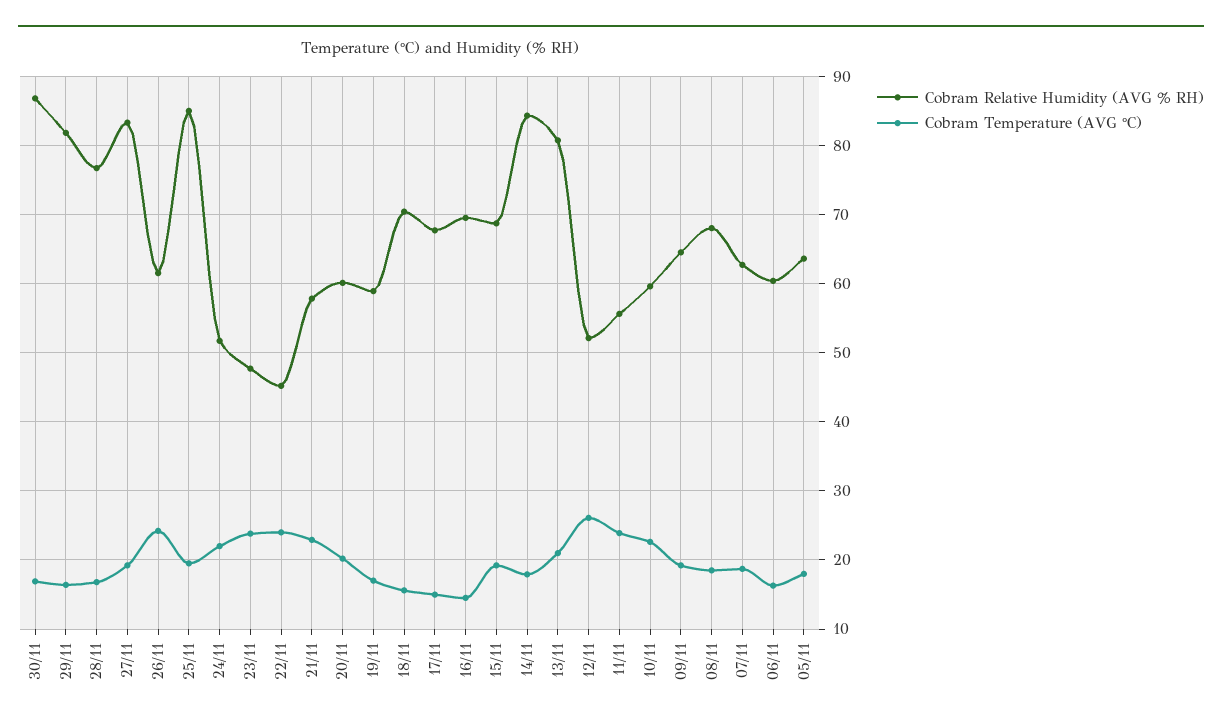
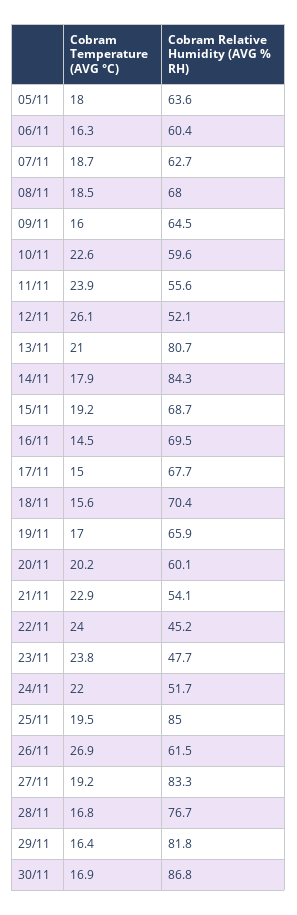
  {
    "Cobram Relative Humidity (AVG % RH)": {
      "30/11": 86.8,
      "29/11": 81.8,
      "28/11": 76.7,
      "27/11": 83.3,
      "26/11": 61.5,
      "25/11": 85,
      "24/11": 51.7,
      "23/11": 47.7,
      "22/11": 45.2,
-     "21/11": 58,
+     "21/11": 54.1,
      "20/11": 60.1,
-     "19/11": 59,
+     "19/11": 65.9,
      "18/11": 70.4,
      "17/11": 67.7,
      "16/11": 69.5,
      "15/11": 68.7,
      "14/11": 84.3,
      "13/11": 80.7,
      "12/11": 52.1,
      "11/11": 55.6,
      "10/11": 59.6,
      "09/11": 64.5,
      "08/11": 68,
      "07/11": 62.7,
      "06/11": 60.4,
      "05/11": 63.6
    },
    "Cobram Temperature (AVG °C)": {
      "30/11": 16.9,
      "29/11": 16.4,
      "28/11": 16.8,
      "27/11": 19.2,
-     "26/11": 24,
+     "26/11": 26.9,
      "25/11": 19.5,
      "24/11": 22,
      "23/11": 23.8,
      "22/11": 24,
      "21/11": 22.9,
      "20/11": 20.2,
      "19/11": 17,
      "18/11": 15.6,
      "17/11": 15,
      "16/11": 14.5,
      "15/11": 19.2,
      "14/11": 17.9,
      "13/11": 21,
      "12/11": 26.1,
      "11/11": 23.9,
      "10/11": 22.6,
-     "09/11": 19,
+     "09/11": 16,
      "08/11": 18.5,
      "07/11": 18.7,
      "06/11": 16.3,
      "05/11": 18
    }
  }

